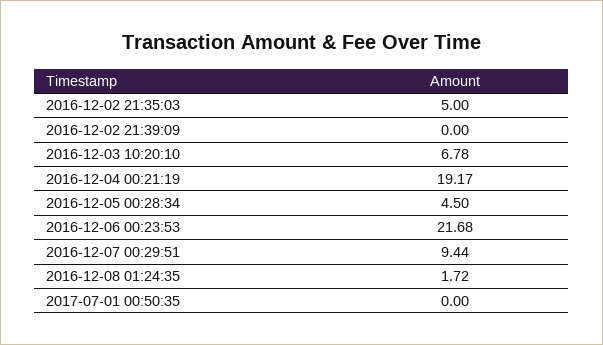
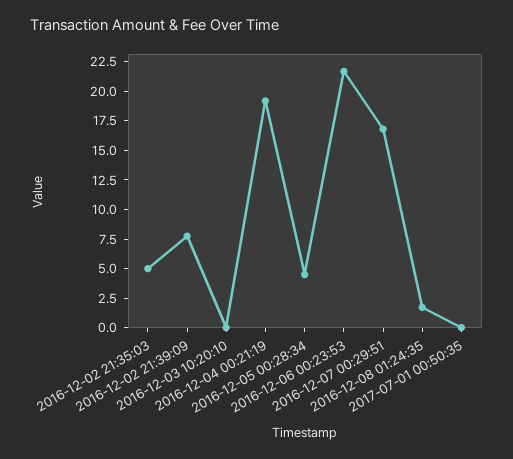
  {
    "2016-12-02 21:35:03": 5,
-   "2016-12-02 21:39:09": 0,
+   "2016-12-02 21:39:09": 7.5,
-   "2016-12-03 10:20:10": 6.78,
+   "2016-12-03 10:20:10": 0,
    "2016-12-04 00:21:19": 19.17,
    "2016-12-05 00:28:34": 4.5,
    "2016-12-06 00:23:53": 21.68,
-   "2016-12-07 00:29:51": 9.44,
+   "2016-12-07 00:29:51": 17.5,
    "2016-12-08 01:24:35": 1.72,
    "2017-07-01 00:50:35": 0
  }

